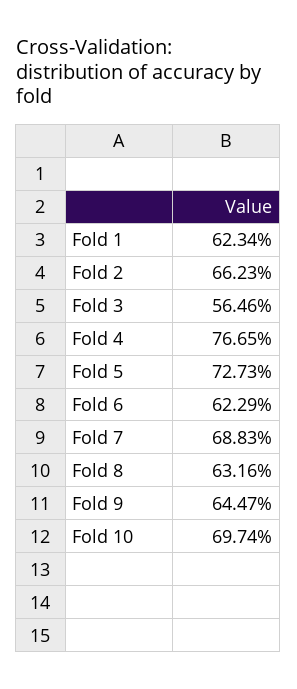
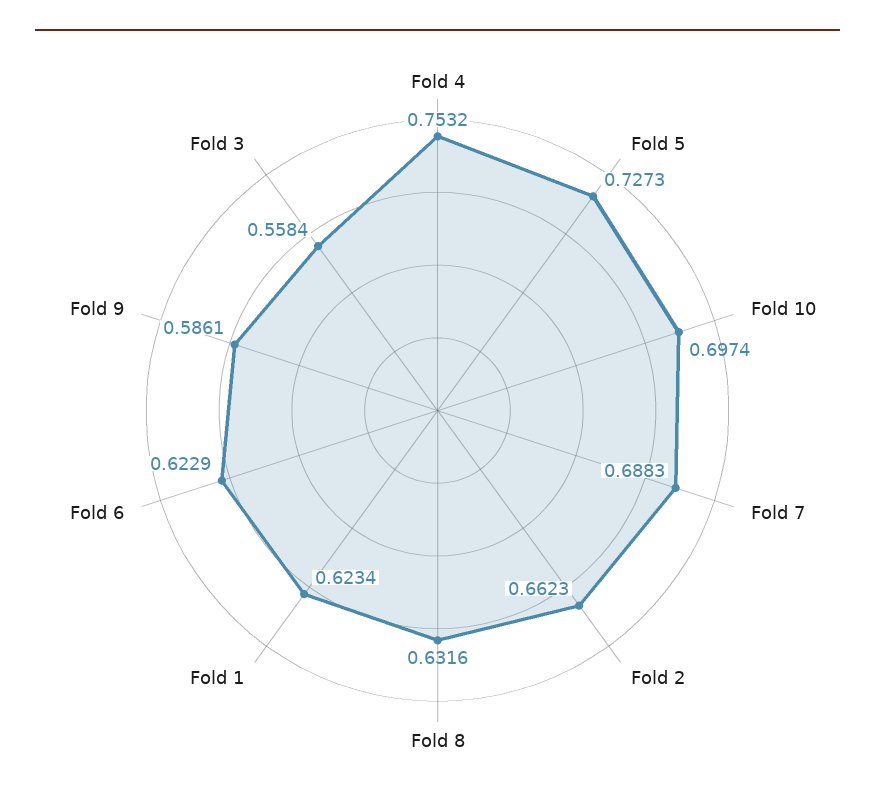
  {
    "Fold 1": 0.6234,
    "Fold 2": 0.6623,
-   "Fold 3": 0.5646,
+   "Fold 3": 0.5584,
-   "Fold 4": 0.7665,
+   "Fold 4": 0.7532,
    "Fold 5": 0.7273,
    "Fold 6": 0.6229,
    "Fold 7": 0.6883,
    "Fold 8": 0.6316,
-   "Fold 9": 0.6447,
+   "Fold 9": 0.5861,
    "Fold 10": 0.6974
  }

